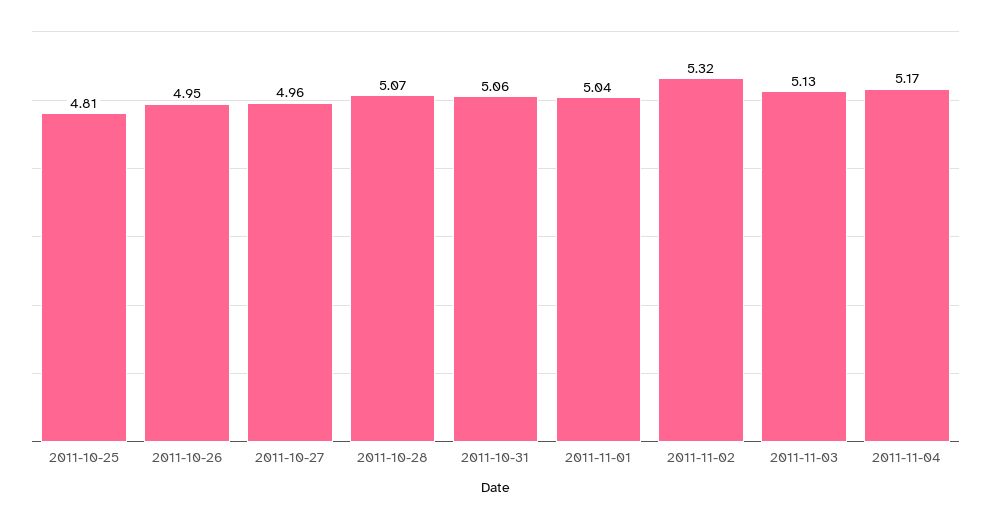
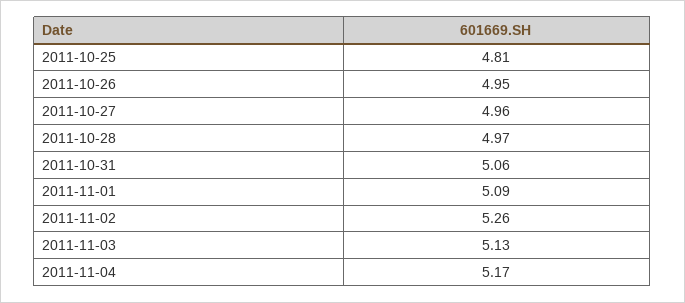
  {
    "2011-10-25": 4.81,
    "2011-10-26": 4.95,
    "2011-10-27": 4.96,
-   "2011-10-28": 5.07,
+   "2011-10-28": 4.97,
    "2011-10-31": 5.06,
-   "2011-11-01": 5.04,
+   "2011-11-01": 5.09,
-   "2011-11-02": 5.32,
+   "2011-11-02": 5.26,
    "2011-11-03": 5.13,
    "2011-11-04": 5.17
  }

